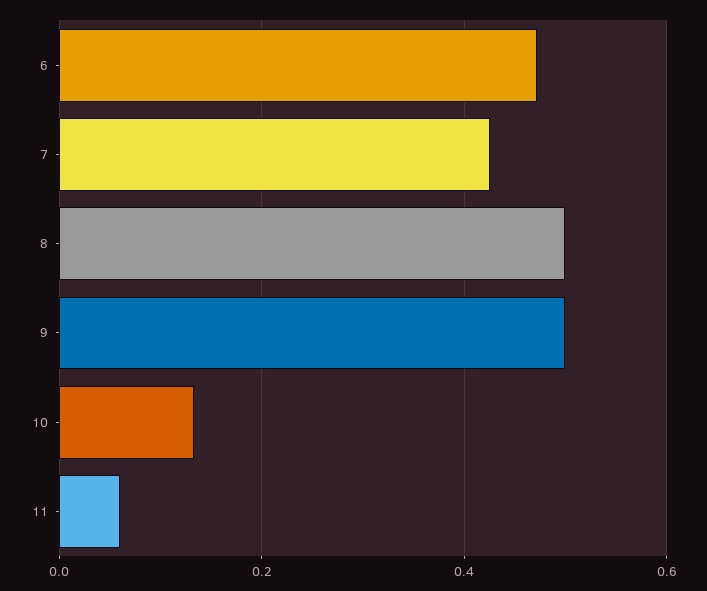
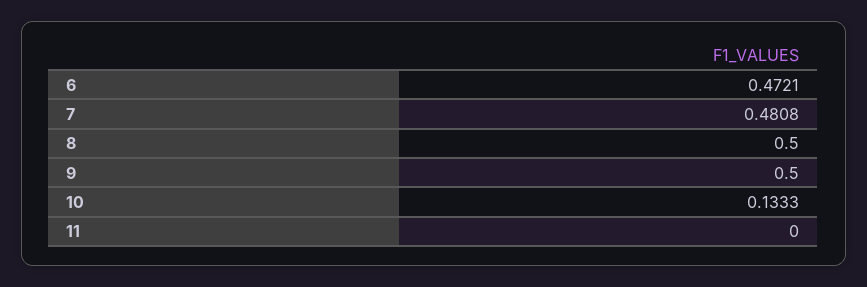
  {
    "6": 0.4721,
-   "7": 0.42,
+   "7": 0.4808,
    "8": 0.5,
    "9": 0.5,
    "10": 0.1333,
-   "11": 0.06
+   "11": 0
  }

